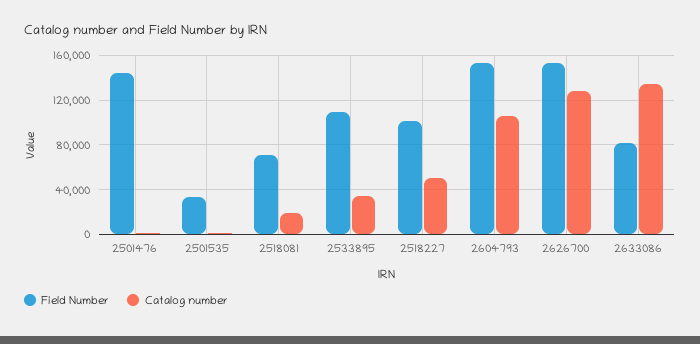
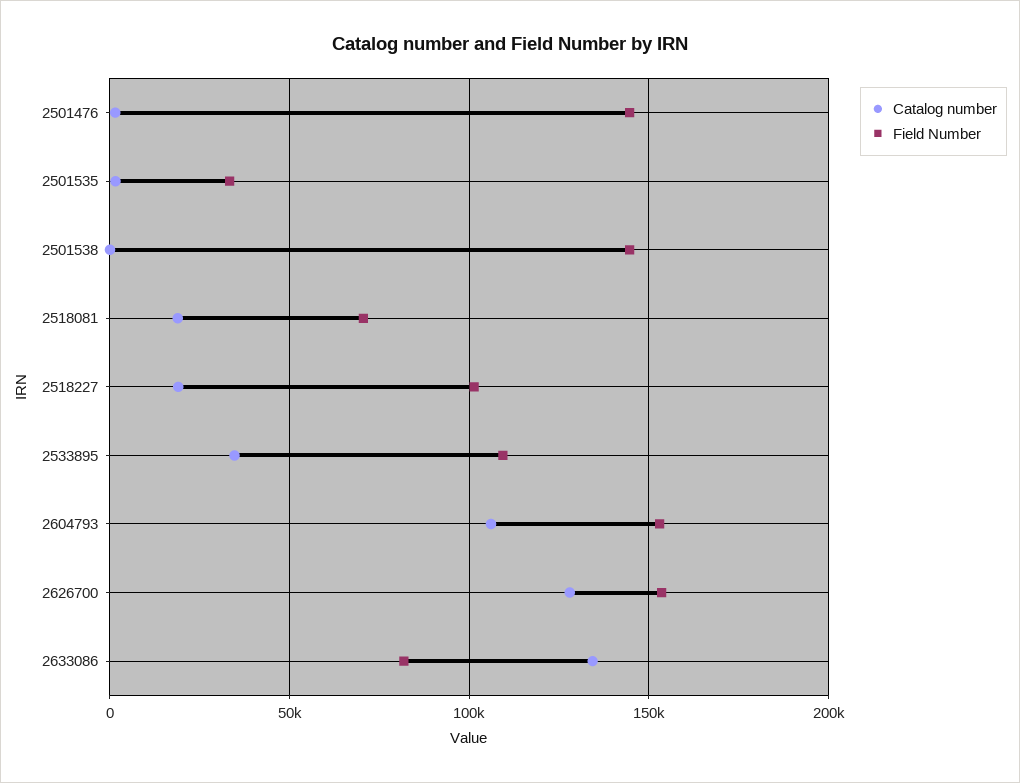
  {
    "Field Number": {
      "2501476": 145000,
      "2501535": 35000,
      "2518081": 70000,
      "2533895": 110000,
      "2518227": 100000,
      "2604793": 155000,
      "2626700": 155000,
-     "2633086": 80000
+     "2633086": 80000,
+     "2501538": 145000
    },
    "Catalog number": {
      "2501476": 0,
      "2501535": 0,
      "2518081": 20000,
      "2533895": 35000,
-     "2518227": 50000,
+     "2518227": 20000,
      "2604793": 105000,
      "2626700": 130000,
-     "2633086": 135000
+     "2633086": 135000,
+     "2501538": 0
    }
  }

